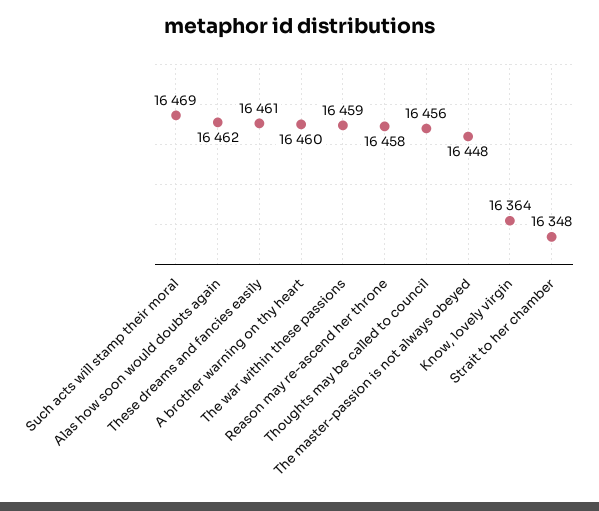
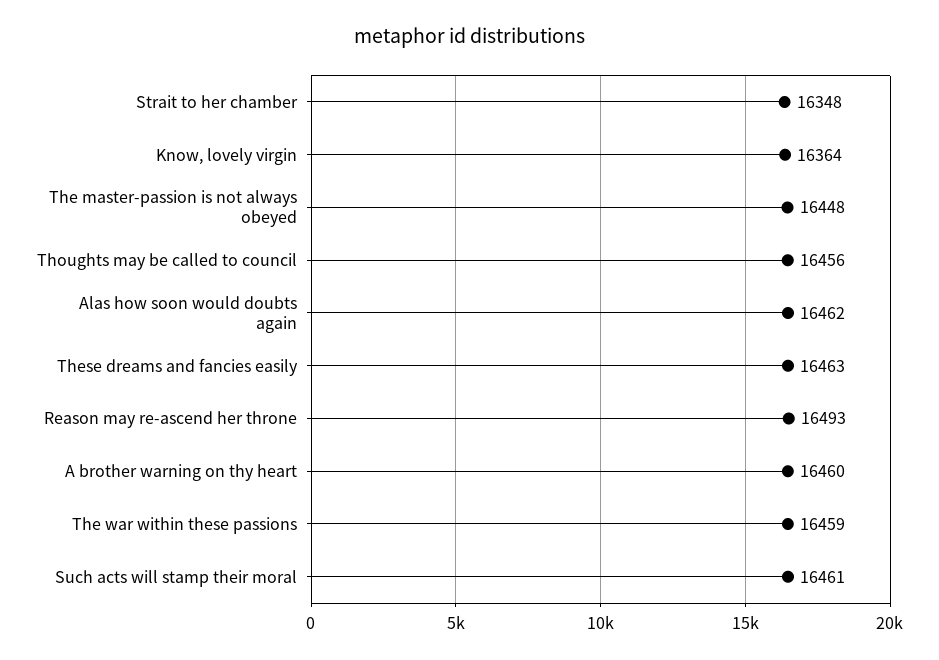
  {
-   "Such acts will stamp their moral": 16469,
+   "Such acts will stamp their moral": 16461,
    "Alas how soon would doubts again": 16462,
-   "These dreams and fancies easily": 16461,
+   "These dreams and fancies easily": 16463,
    "A brother warning on thy heart": 16460,
    "The war within these passions": 16459,
-   "Reason may re-ascend her throne": 16458,
+   "Reason may re-ascend her throne": 16493,
    "Thoughts may be called to council": 16456,
    "The master-passion is not always obeyed": 16448,
    "Know, lovely virgin": 16364,
    "Strait to her chamber": 16348
  }

